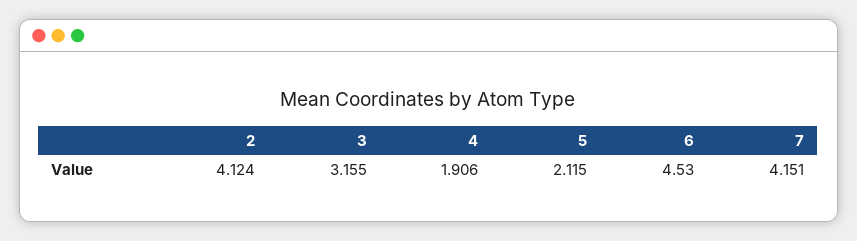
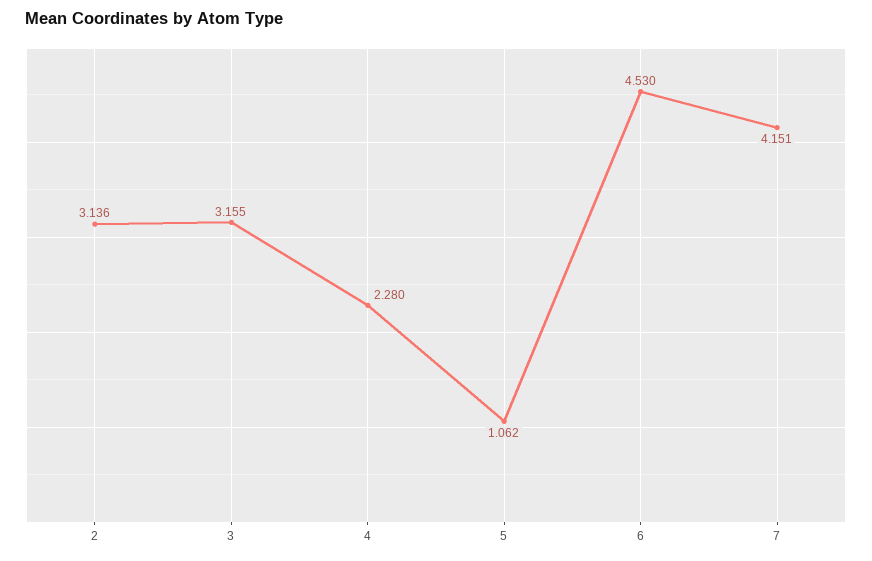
  {
-   "2": 4.124,
+   "2": 3.136,
    "3": 3.155,
-   "4": 1.906,
+   "4": 2.28,
-   "5": 2.115,
+   "5": 1.062,
    "6": 4.53,
    "7": 4.151
  }

